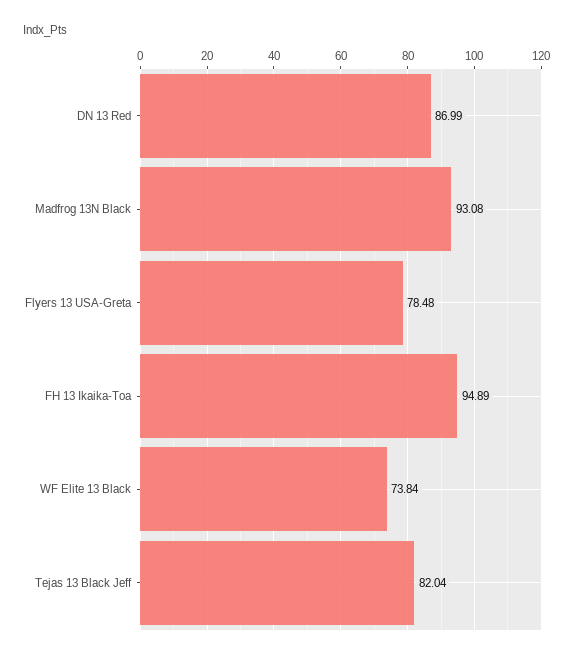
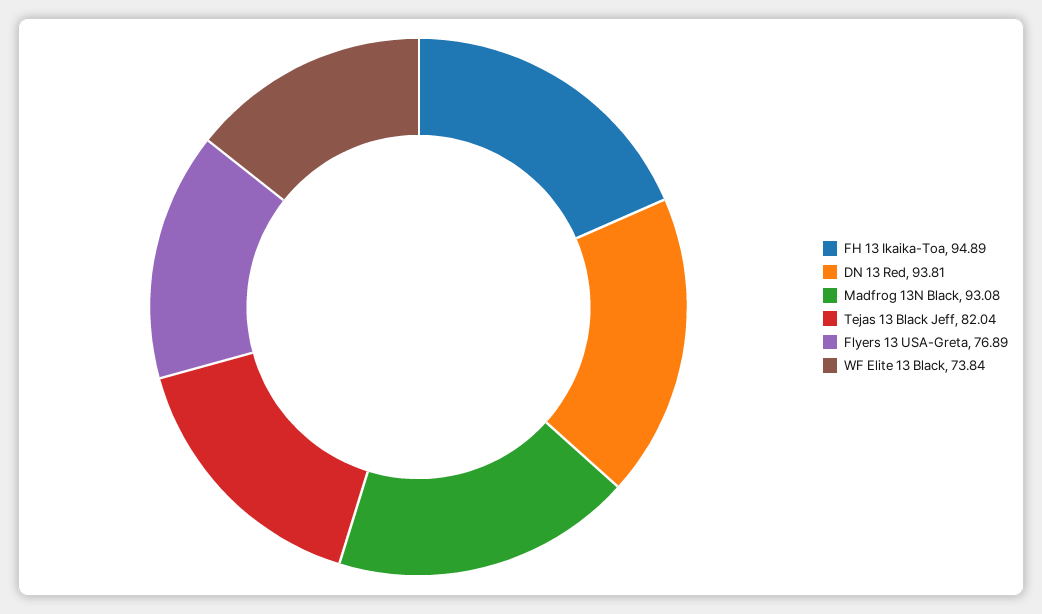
  {
-   "DN 13 Red": 86.99,
+   "DN 13 Red": 93.81,
    "Madfrog 13N Black": 93.08,
-   "Flyers 13 USA-Greta": 78.48,
+   "Flyers 13 USA-Greta": 76.89,
    "FH 13 Ikaika-Toa": 94.89,
    "WF Elite 13 Black": 73.84,
    "Tejas 13 Black Jeff": 82.04
  }

